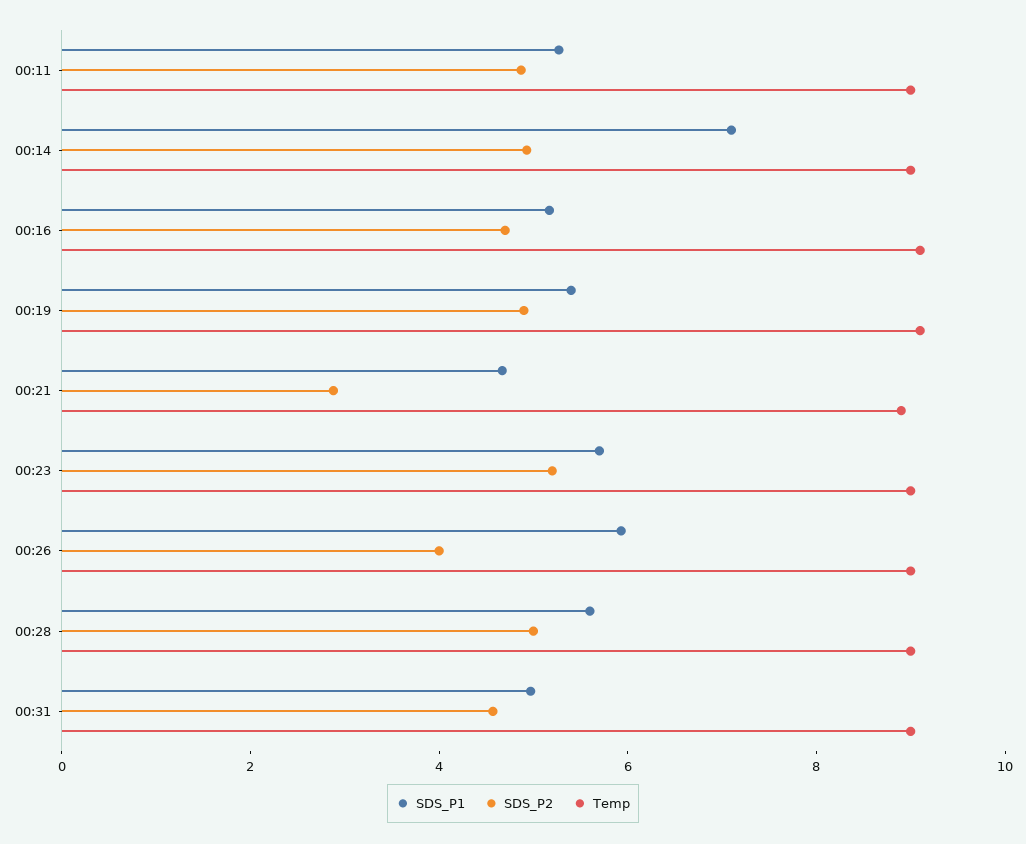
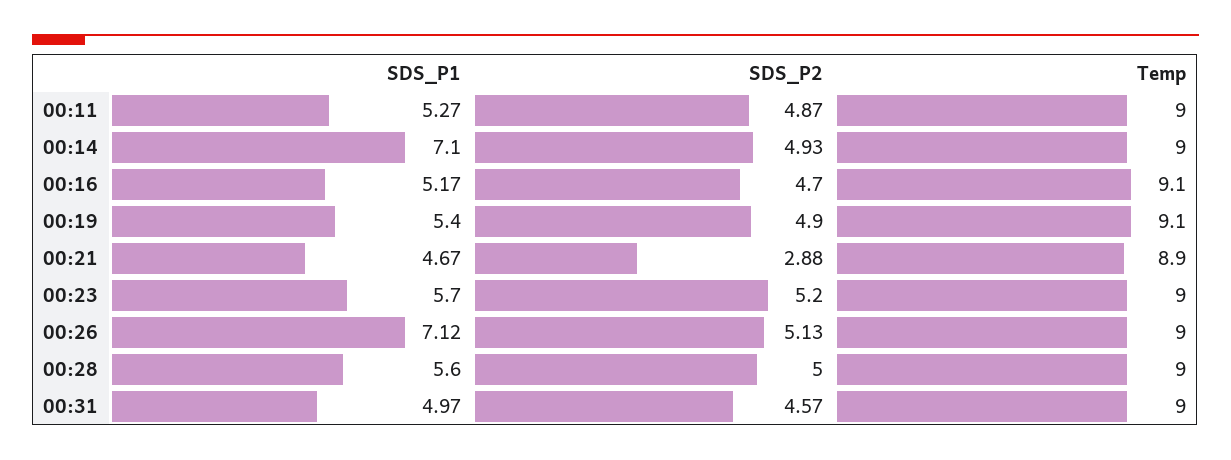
  {
    "SDS_P1": {
      "00:11": 5.27,
      "00:14": 7.1,
      "00:16": 5.17,
      "00:19": 5.4,
      "00:21": 4.67,
      "00:23": 5.7,
-     "00:26": 6,
+     "00:26": 7.12,
      "00:28": 5.6,
      "00:31": 4.97
    },
    "SDS_P2": {
      "00:11": 4.87,
      "00:14": 4.93,
      "00:16": 4.7,
      "00:19": 4.9,
      "00:21": 2.88,
      "00:23": 5.2,
-     "00:26": 4,
+     "00:26": 5.13,
      "00:28": 5,
      "00:31": 4.57
    },
    "Temp": {
      "00:11": 9,
      "00:14": 9,
      "00:16": 9.1,
      "00:19": 9.1,
      "00:21": 8.9,
      "00:23": 9,
      "00:26": 9,
      "00:28": 9,
      "00:31": 9
    }
  }

